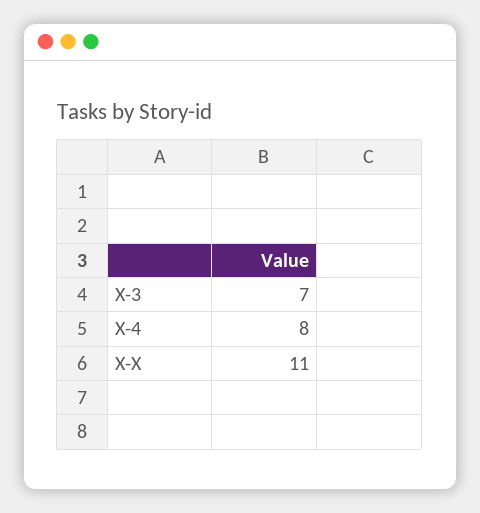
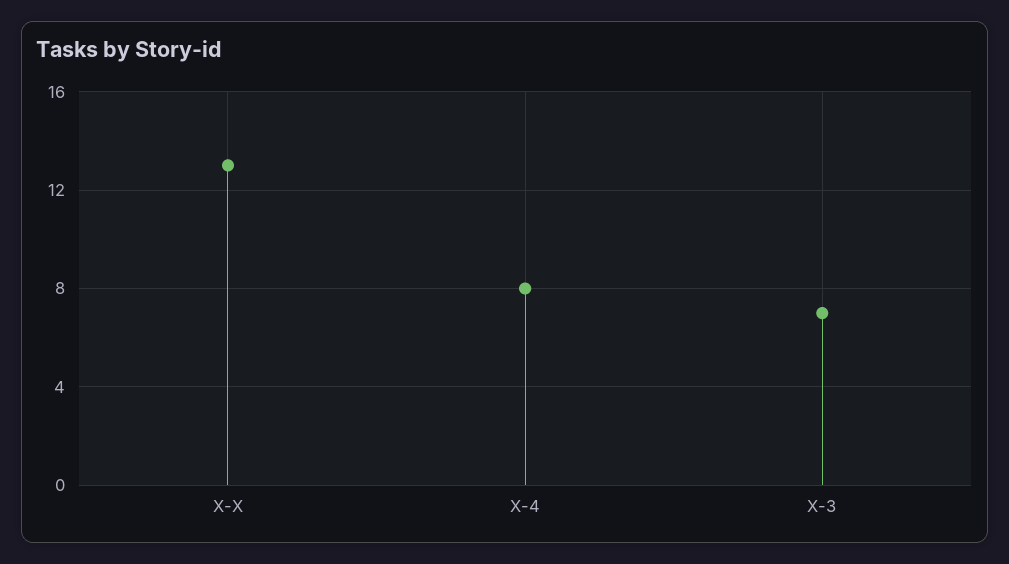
  {
    "X-3": 7,
    "X-4": 8,
-   "X-X": 11
+   "X-X": 13
  }

